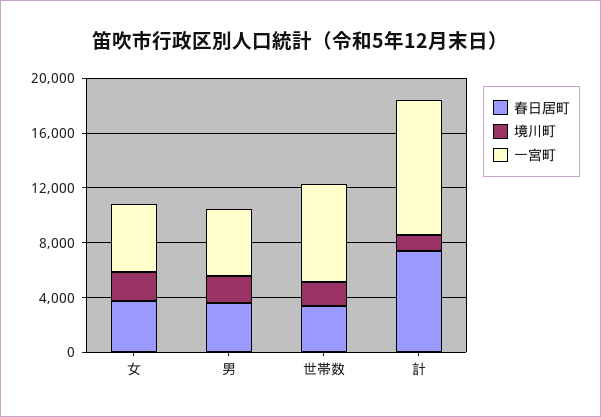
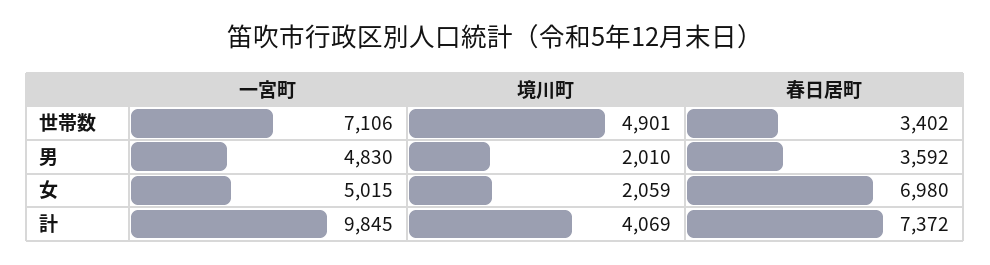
  {
    "春日居町": {
-     "女": 4000,
+     "女": 6980,
      "男": 3592,
      "世帯数": 3402,
      "計": 7372
    },
    "境川町": {
      "女": 2059,
      "男": 2010,
-     "世帯数": 2000,
+     "世帯数": 4901,
-     "計": 1000
+     "計": 4069
    },
    "一宮町": {
      "女": 5015,
      "男": 4830,
      "世帯数": 7106,
      "計": 9845
    }
  }

